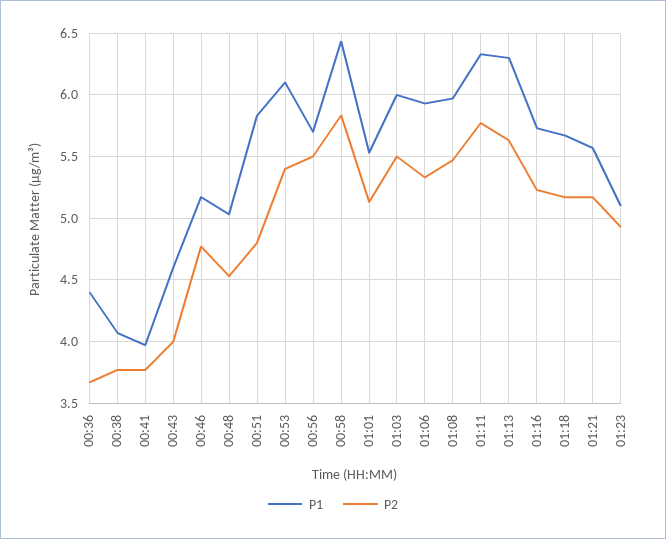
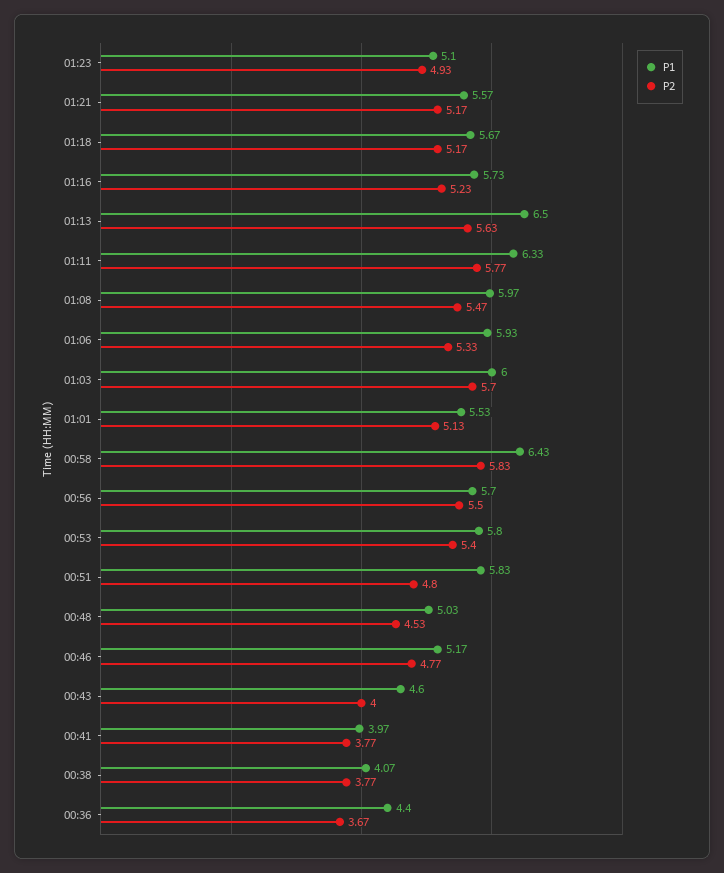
  {
    "P1": {
      "00:36": 4.4,
      "00:38": 4.07,
      "00:41": 3.97,
      "00:43": 4.6,
      "00:46": 5.17,
      "00:48": 5.03,
      "00:51": 5.83,
-     "00:53": 6.1,
+     "00:53": 5.8,
      "00:56": 5.7,
      "00:58": 6.43,
      "01:01": 5.53,
      "01:03": 6,
      "01:06": 5.93,
      "01:08": 5.97,
      "01:11": 6.33,
-     "01:13": 6.3,
+     "01:13": 6.5,
      "01:16": 5.73,
      "01:18": 5.67,
      "01:21": 5.57,
      "01:23": 5.1
    },
    "P2": {
      "00:36": 3.67,
      "00:38": 3.77,
      "00:41": 3.77,
      "00:43": 4,
      "00:46": 4.77,
      "00:48": 4.53,
      "00:51": 4.8,
      "00:53": 5.4,
      "00:56": 5.5,
      "00:58": 5.83,
      "01:01": 5.13,
-     "01:03": 5.5,
+     "01:03": 5.7,
      "01:06": 5.33,
      "01:08": 5.47,
      "01:11": 5.77,
      "01:13": 5.63,
      "01:16": 5.23,
      "01:18": 5.17,
      "01:21": 5.17,
      "01:23": 4.93
    }
  }

